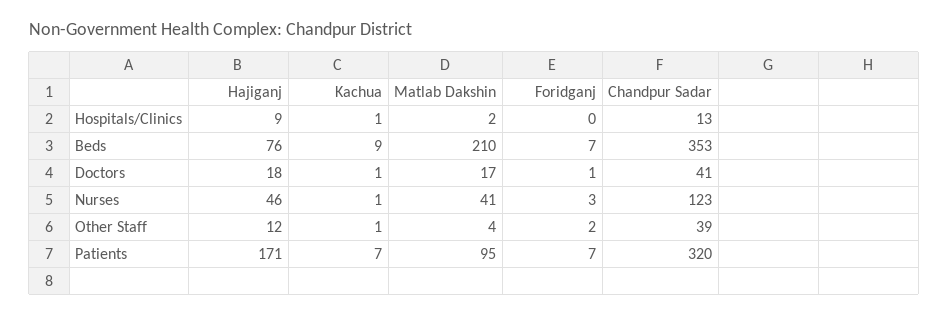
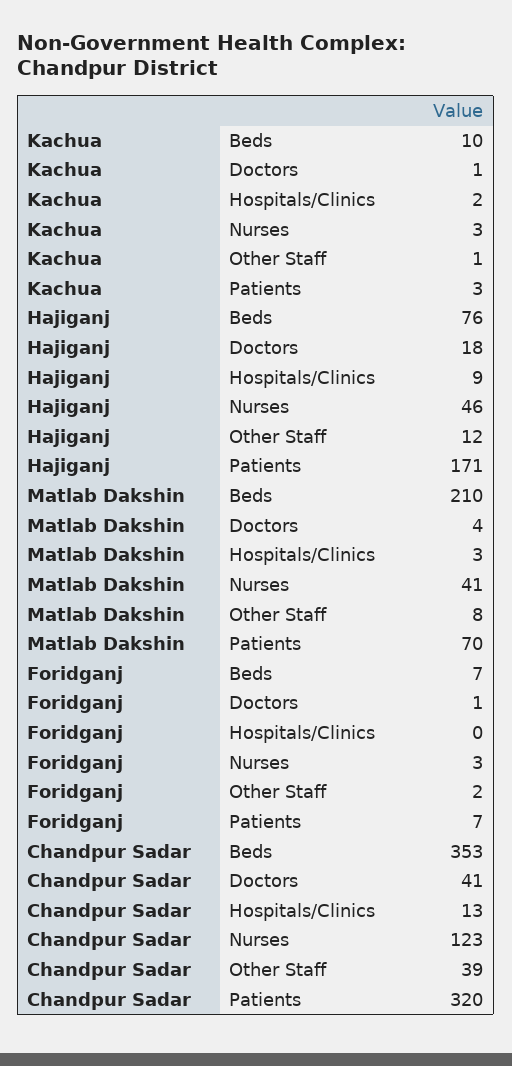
  {
    "Hajiganj": {
      "Hospitals/Clinics": 9,
      "Beds": 76,
      "Doctors": 18,
      "Nurses": 46,
      "Other Staff": 12,
      "Patients": 171
    },
    "Kachua": {
-     "Hospitals/Clinics": 1,
+     "Hospitals/Clinics": 2,
-     "Beds": 9,
+     "Beds": 10,
      "Doctors": 1,
-     "Nurses": 1,
+     "Nurses": 3,
      "Other Staff": 1,
-     "Patients": 7
+     "Patients": 3
    },
    "Matlab Dakshin": {
-     "Hospitals/Clinics": 2,
+     "Hospitals/Clinics": 3,
      "Beds": 210,
-     "Doctors": 17,
+     "Doctors": 4,
      "Nurses": 41,
-     "Other Staff": 4,
+     "Other Staff": 8,
-     "Patients": 95
+     "Patients": 70
    },
    "Foridganj": {
      "Hospitals/Clinics": 0,
      "Beds": 7,
      "Doctors": 1,
      "Nurses": 3,
      "Other Staff": 2,
      "Patients": 7
    },
    "Chandpur Sadar": {
      "Hospitals/Clinics": 13,
      "Beds": 353,
      "Doctors": 41,
      "Nurses": 123,
      "Other Staff": 39,
      "Patients": 320
    }
  }

